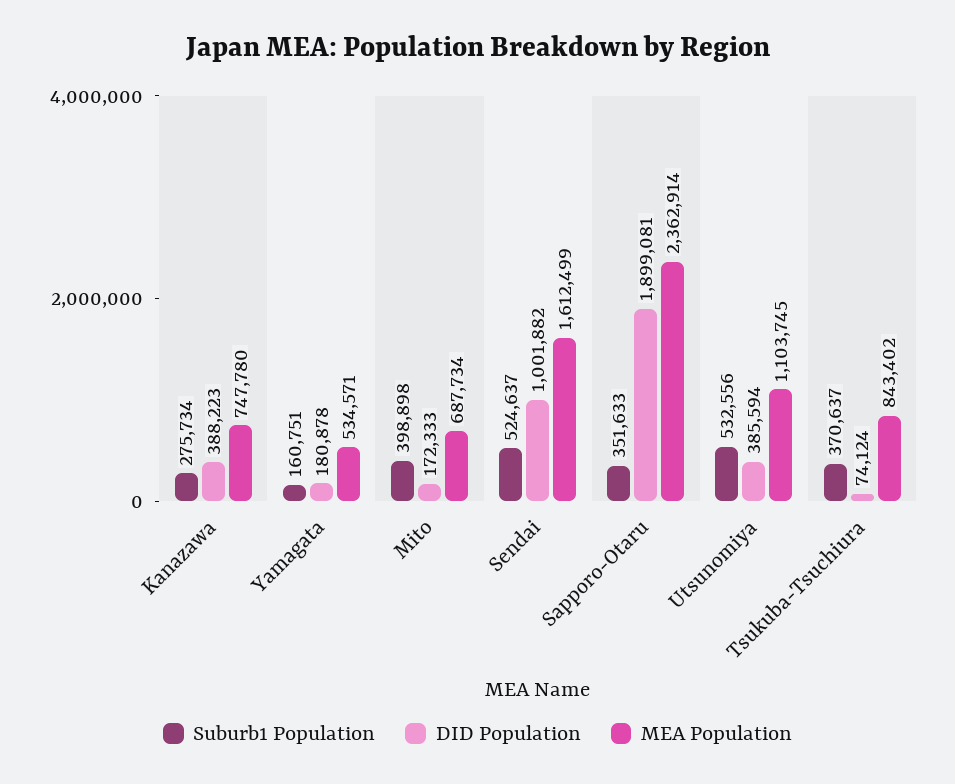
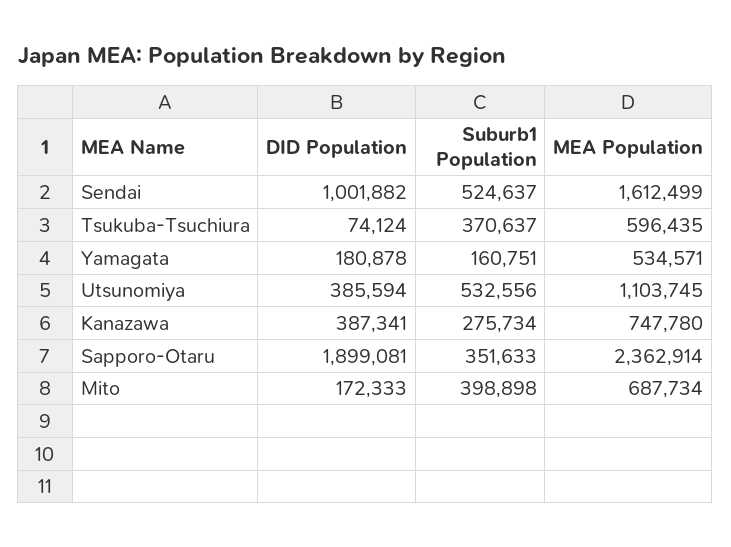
  {
    "Suburb1 Population": {
      "Kanazawa": 275734,
      "Yamagata": 160751,
      "Mito": 398898,
      "Sendai": 524637,
      "Sapporo-Otaru": 351633,
      "Utsunomiya": 532556,
      "Tsukuba-Tsuchiura": 370637
    },
    "DID Population": {
-     "Kanazawa": 388223,
+     "Kanazawa": 387341,
      "Yamagata": 180878,
      "Mito": 172333,
      "Sendai": 1001882,
      "Sapporo-Otaru": 1899081,
      "Utsunomiya": 385594,
      "Tsukuba-Tsuchiura": 74124
    },
    "MEA Population": {
      "Kanazawa": 747780,
      "Yamagata": 534571,
      "Mito": 687734,
      "Sendai": 1612499,
      "Sapporo-Otaru": 2362914,
      "Utsunomiya": 1103745,
-     "Tsukuba-Tsuchiura": 843402
+     "Tsukuba-Tsuchiura": 596435
    }
  }

